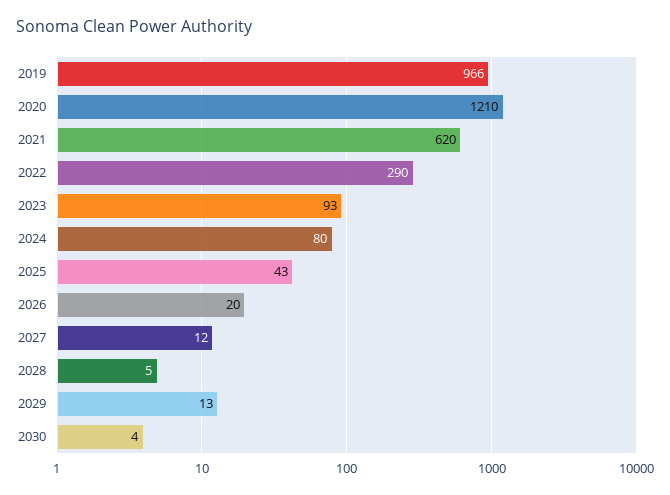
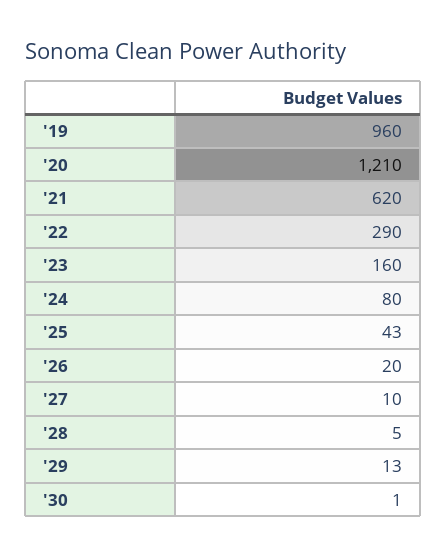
  {
-   "2019": 966,
+   "2019": 960,
    "2020": 1210,
    "2021": 620,
    "2022": 290,
-   "2023": 93,
+   "2023": 160,
    "2024": 80,
    "2025": 43,
    "2026": 20,
-   "2027": 12,
+   "2027": 10,
    "2028": 5,
    "2029": 13,
-   "2030": 4
+   "2030": 1
  }

